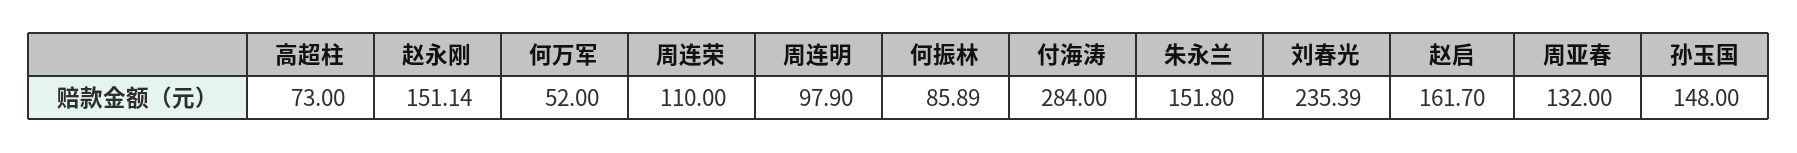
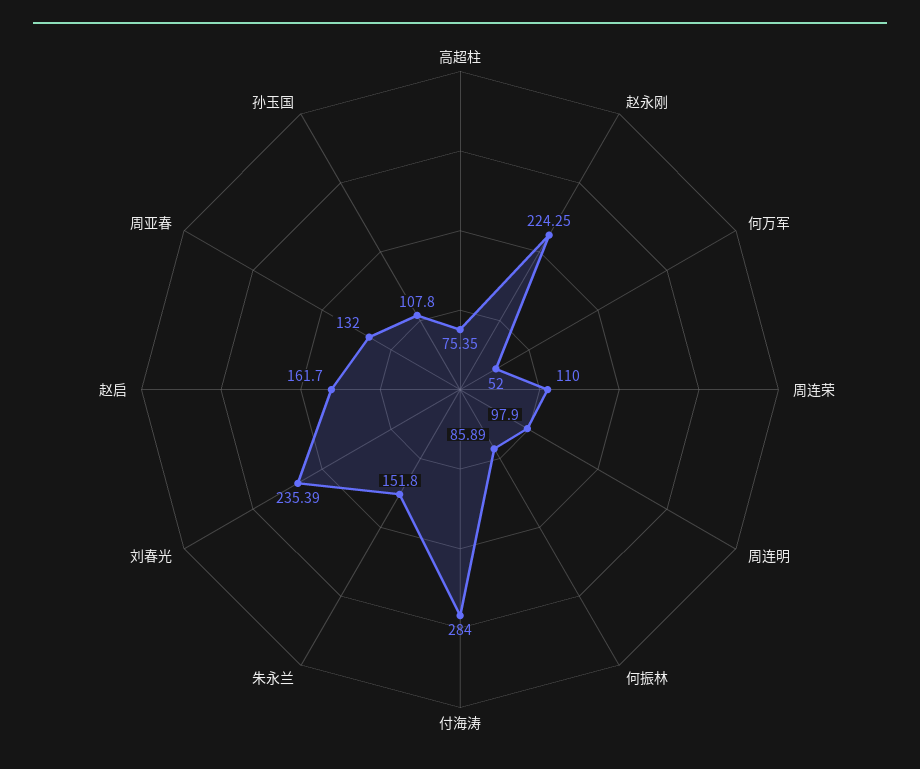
  {
-   "高超柱": 73,
+   "高超柱": 75.35,
-   "赵永刚": 151.14,
+   "赵永刚": 224.25,
    "何万军": 52,
    "周连荣": 110,
    "周连明": 97.9,
    "何振林": 85.89,
    "付海涛": 284,
    "朱永兰": 151.8,
    "刘春光": 235.39,
    "赵启": 161.7,
    "周亚春": 132,
-   "孙玉国": 148
+   "孙玉国": 107.8
  }

